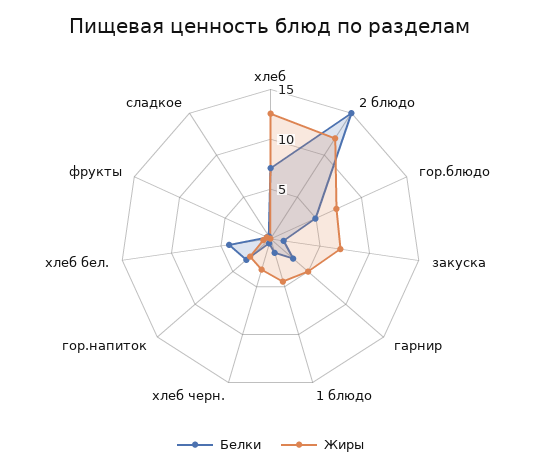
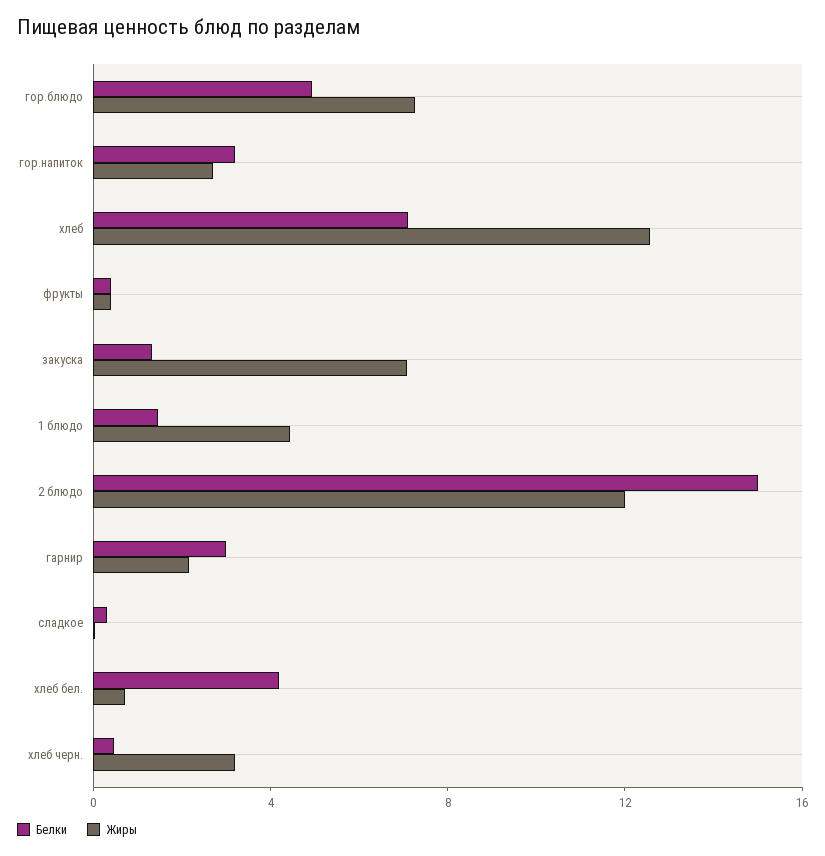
  {
    "Белки": {
      "хлеб": 7,
      "2 блюдо": 15,
      "гор.блюдо": 5,
      "закуска": 1,
      "гарнир": 3,
      "1 блюдо": 1,
      "хлеб черн.": 0,
      "гор.напиток": 3,
      "хлеб бел.": 4,
      "фрукты": 0,
      "сладкое": 0
    },
    "Жиры": {
      "хлеб": 13,
      "2 блюдо": 12,
      "гор.блюдо": 7,
      "закуска": 7,
-     "гарнир": 5,
+     "гарнир": 2,
      "1 блюдо": 4,
      "хлеб черн.": 3,
      "гор.напиток": 3,
      "хлеб бел.": 1,
      "фрукты": 0,
      "сладкое": 0
    }
  }

